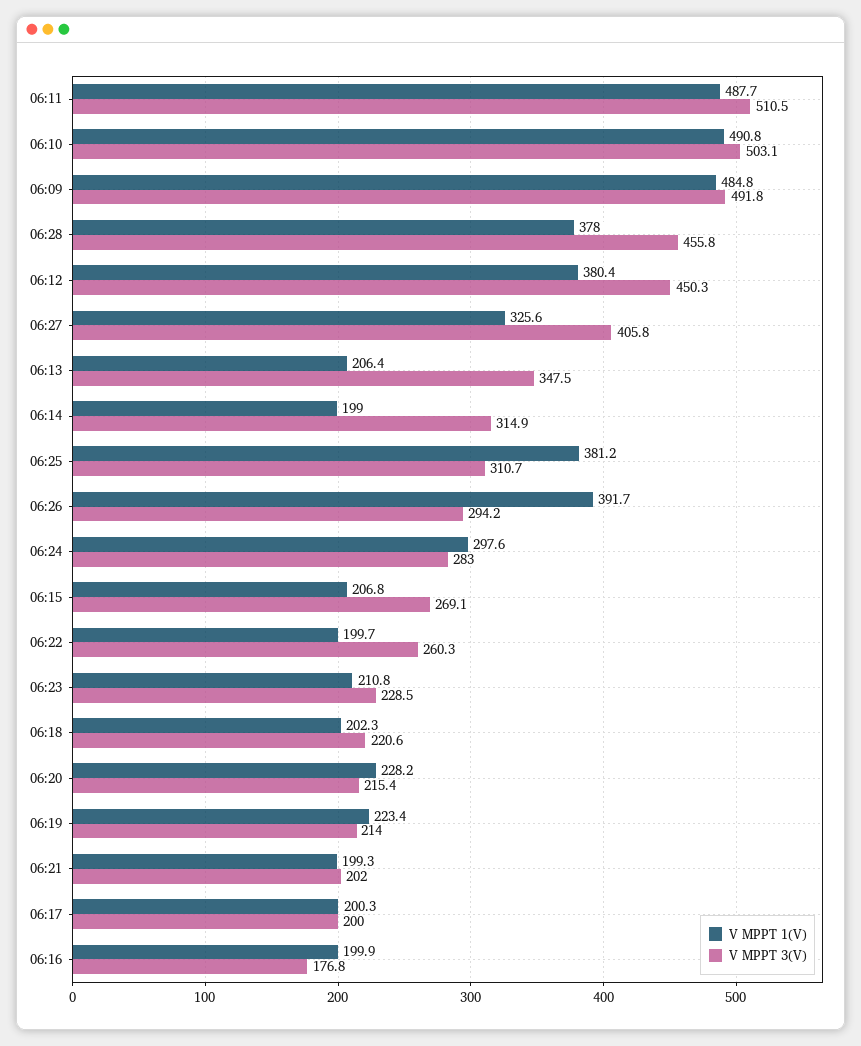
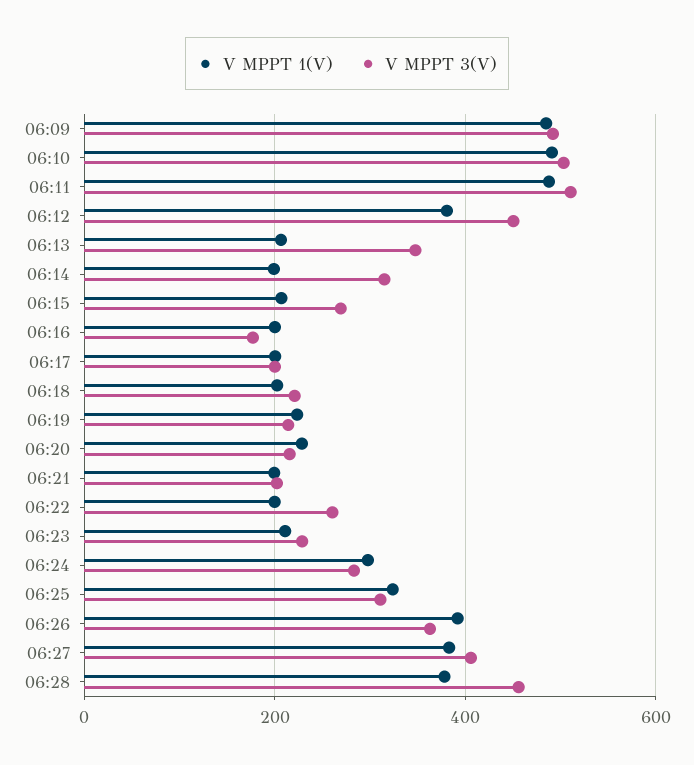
  {
    "V MPPT 1(V)": {
      "06:11": 487.7,
      "06:10": 490.8,
      "06:09": 484.8,
      "06:28": 378,
      "06:12": 380.4,
-     "06:27": 325.6,
+     "06:27": 380,
      "06:13": 206.4,
      "06:14": 199,
-     "06:25": 381.2,
+     "06:25": 320,
      "06:26": 391.7,
      "06:24": 297.6,
      "06:15": 206.8,
      "06:22": 199.7,
      "06:23": 210.8,
      "06:18": 202.3,
      "06:20": 228.2,
      "06:19": 223.4,
      "06:21": 199.3,
      "06:17": 200.3,
      "06:16": 199.9
    },
    "V MPPT 3(V)": {
      "06:11": 510.5,
      "06:10": 503.1,
      "06:09": 491.8,
      "06:28": 455.8,
      "06:12": 450.3,
      "06:27": 405.8,
      "06:13": 347.5,
      "06:14": 314.9,
      "06:25": 310.7,
-     "06:26": 294.2,
+     "06:26": 360,
      "06:24": 283,
      "06:15": 269.1,
      "06:22": 260.3,
      "06:23": 228.5,
      "06:18": 220.6,
      "06:20": 215.4,
      "06:19": 214,
      "06:21": 202,
      "06:17": 200,
      "06:16": 176.8
    }
  }

